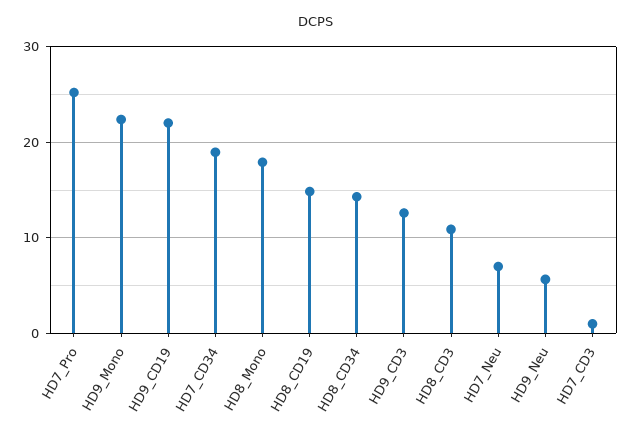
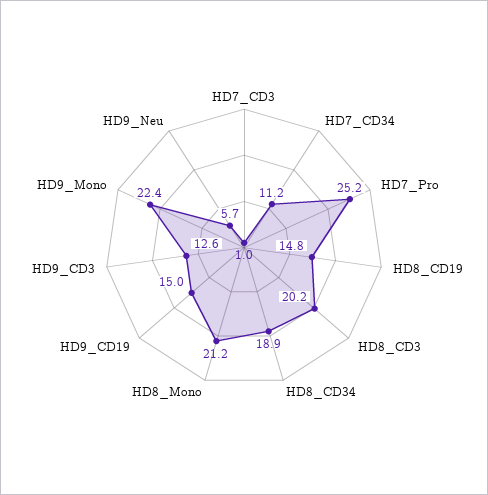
  {
    "HD7_Pro": 25.2,
    "HD9_Mono": 22.4,
-   "HD9_CD19": 22,
+   "HD9_CD19": 15,
-   "HD7_CD34": 19,
+   "HD7_CD34": 11.2,
-   "HD8_Mono": 18,
+   "HD8_Mono": 21.2,
    "HD8_CD19": 14.8,
-   "HD8_CD34": 14,
+   "HD8_CD34": 18.9,
    "HD9_CD3": 12.6,
-   "HD8_CD3": 11,
+   "HD8_CD3": 20.2,
-   "HD7_Neu": 7,
    "HD9_Neu": 5.7,
    "HD7_CD3": 1
  }

